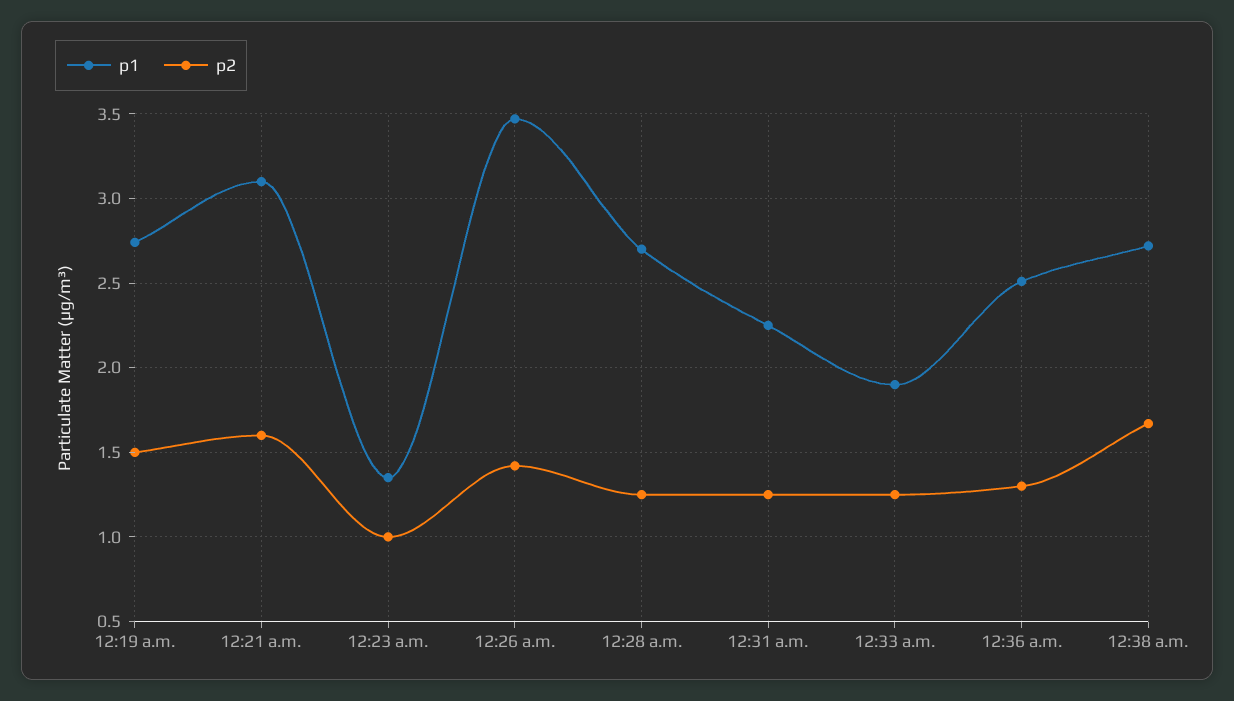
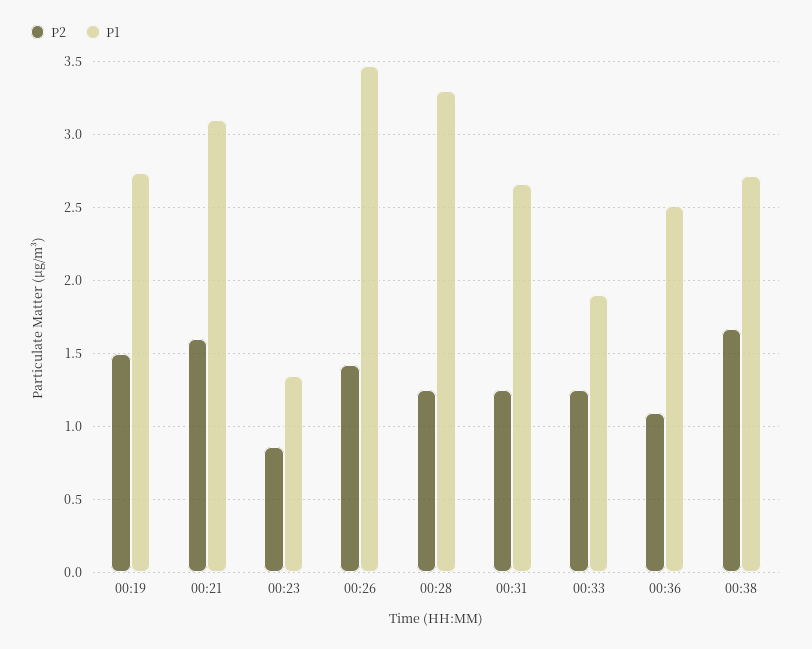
  {
    "p1": {
      "12:19 a.m.": 2.75,
      "12:21 a.m.": 3.1,
      "12:23 a.m.": 1.35,
      "12:26 a.m.": 3.45,
-     "12:28 a.m.": 2.7,
+     "12:28 a.m.": 3.3,
-     "12:31 a.m.": 2.25,
+     "12:31 a.m.": 2.65,
      "12:33 a.m.": 1.9,
      "12:36 a.m.": 2.5,
      "12:38 a.m.": 2.7
    },
    "p2": {
      "12:19 a.m.": 1.5,
      "12:21 a.m.": 1.6,
-     "12:23 a.m.": 1,
+     "12:23 a.m.": 0.85,
      "12:26 a.m.": 1.4,
      "12:28 a.m.": 1.25,
      "12:31 a.m.": 1.25,
      "12:33 a.m.": 1.25,
-     "12:36 a.m.": 1.3,
+     "12:36 a.m.": 1.1,
      "12:38 a.m.": 1.65
    }
  }

